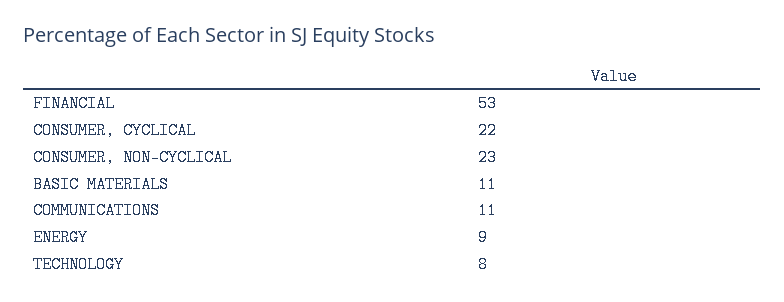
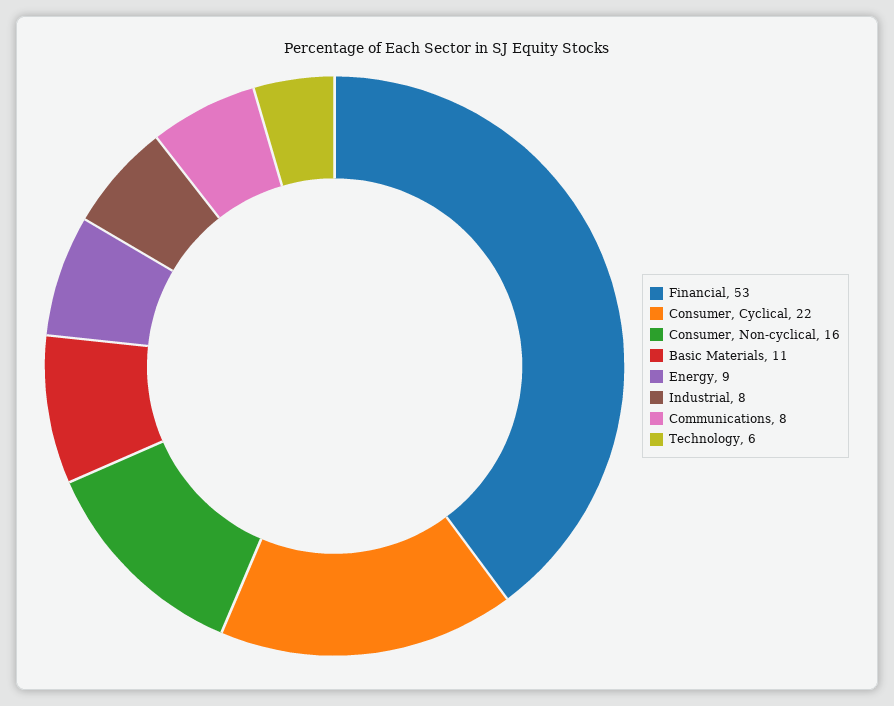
  {
    "FINANCIAL": 53,
    "CONSUMER, CYCLICAL": 22,
-   "CONSUMER, NON-CYCLICAL": 23,
+   "CONSUMER, NON-CYCLICAL": 16,
    "BASIC MATERIALS": 11,
-   "COMMUNICATIONS": 11,
+   "COMMUNICATIONS": 8,
    "ENERGY": 9,
-   "TECHNOLOGY": 8
+   "TECHNOLOGY": 6,
+   "Industrial": 8
  }

